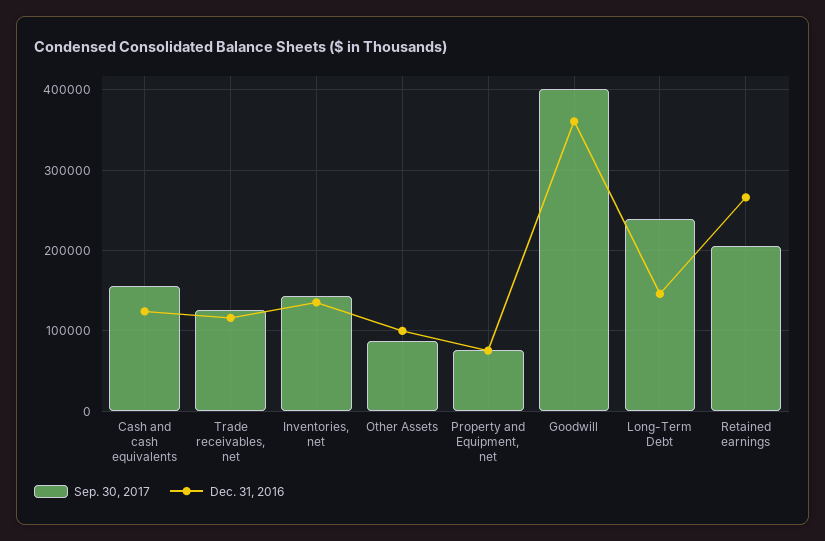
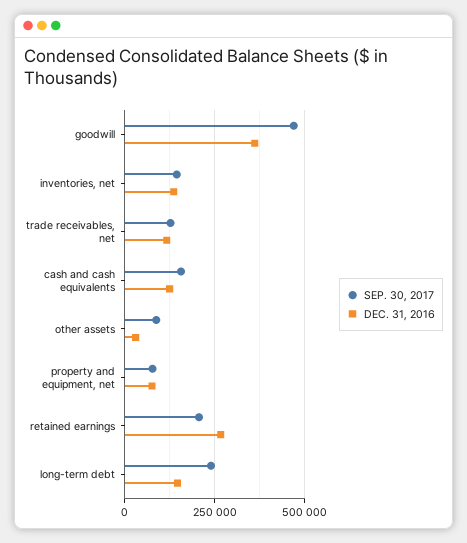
  {
    "Sep. 30, 2017": {
      "Cash and cash equivalents": 160000,
      "Trade receivables, net": 130000,
      "Inventories, net": 140000,
      "Other Assets": 90000,
      "Property and Equipment, net": 80000,
-     "Goodwill": 400000,
+     "Goodwill": 475000,
      "Long-Term Debt": 240000,
      "Retained earnings": 210000
    },
    "Dec. 31, 2016": {
      "Cash and cash equivalents": 120000,
      "Trade receivables, net": 120000,
      "Inventories, net": 140000,
-     "Other Assets": 100000,
+     "Other Assets": 25000,
      "Property and Equipment, net": 80000,
      "Goodwill": 360000,
      "Long-Term Debt": 150000,
      "Retained earnings": 270000
    }
  }

